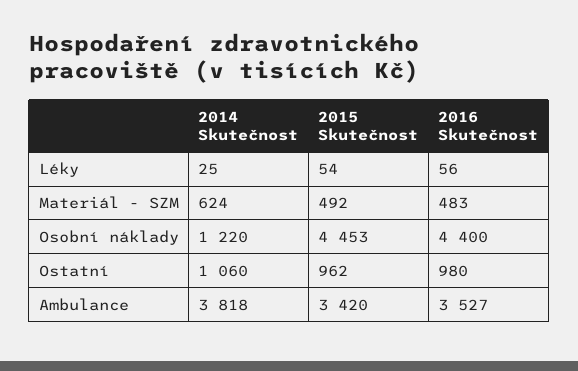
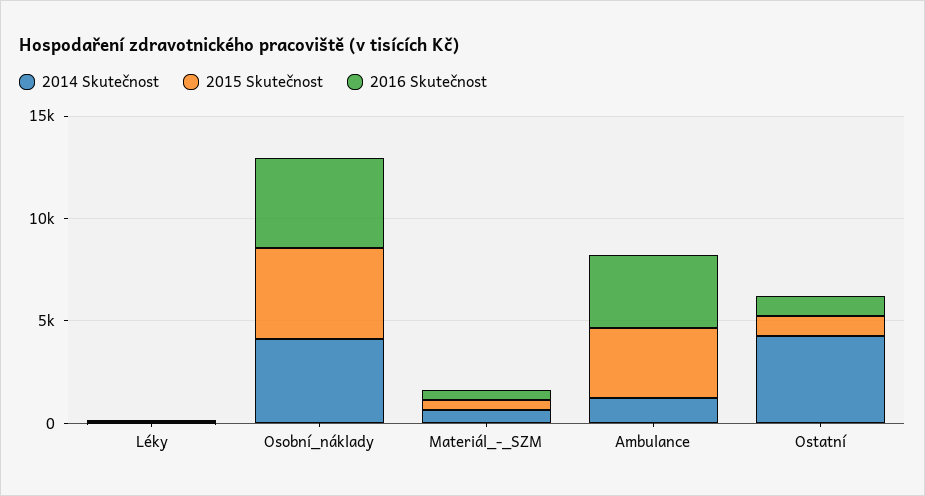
  {
    "2014 Skutečnost": {
      "Léky": 25,
      "Materiál - SZM": 624,
-     "Osobní náklady": 1220,
+     "Osobní náklady": 4000,
-     "Ostatní": 1060,
+     "Ostatní": 4000,
-     "Ambulance": 3818
+     "Ambulance": 1000
    },
    "2015 Skutečnost": {
      "Léky": 54,
      "Materiál - SZM": 492,
      "Osobní náklady": 4453,
      "Ostatní": 962,
      "Ambulance": 3420
    },
    "2016 Skutečnost": {
      "Léky": 56,
      "Materiál - SZM": 483,
      "Osobní náklady": 4400,
      "Ostatní": 980,
      "Ambulance": 3527
    }
  }

